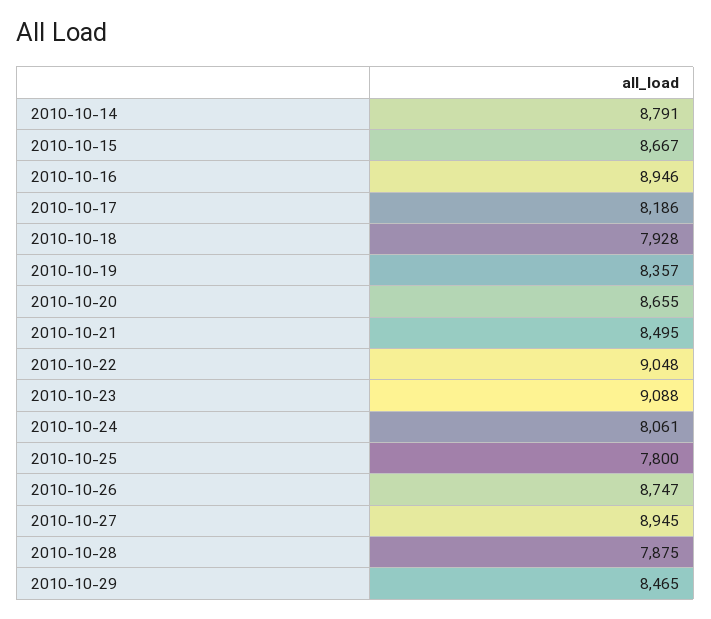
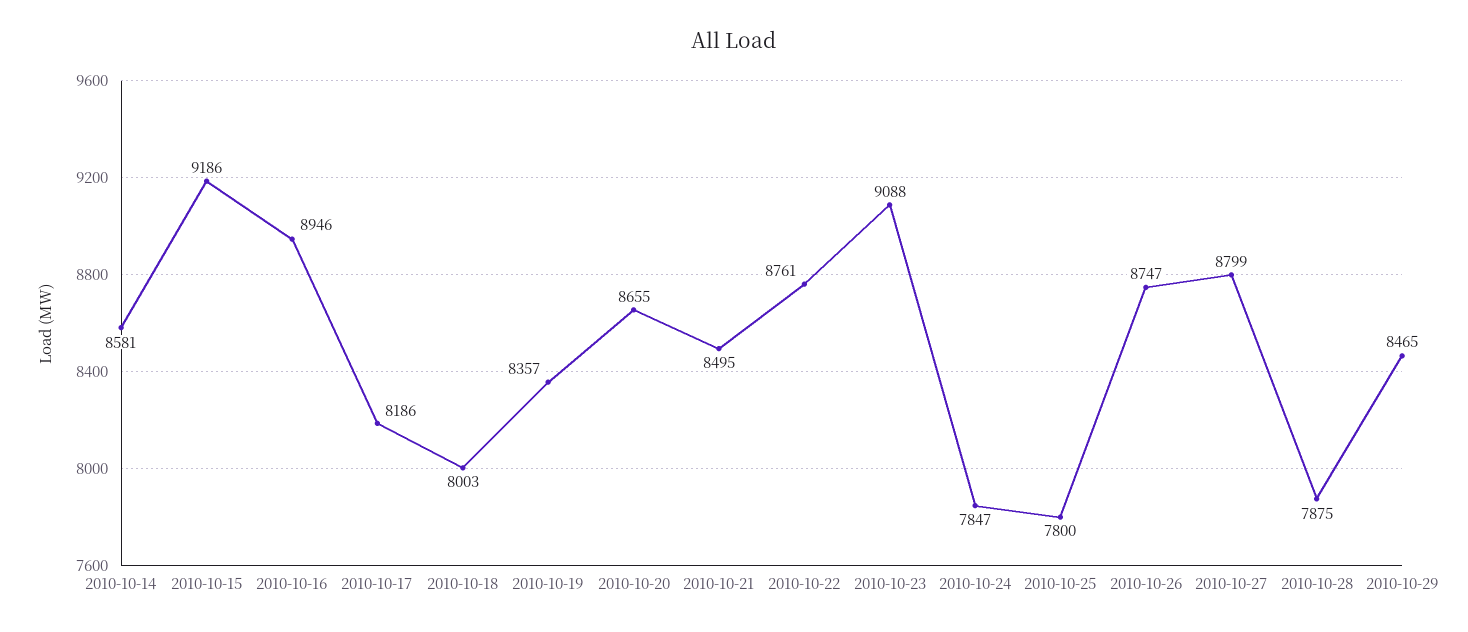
  {
-   "2010-10-14": 8791,
+   "2010-10-14": 8581,
-   "2010-10-15": 8667,
+   "2010-10-15": 9186,
    "2010-10-16": 8946,
    "2010-10-17": 8186,
-   "2010-10-18": 7928,
+   "2010-10-18": 8003,
    "2010-10-19": 8357,
    "2010-10-20": 8655,
    "2010-10-21": 8495,
-   "2010-10-22": 9048,
+   "2010-10-22": 8761,
    "2010-10-23": 9088,
-   "2010-10-24": 8061,
+   "2010-10-24": 7847,
    "2010-10-25": 7800,
    "2010-10-26": 8747,
-   "2010-10-27": 8945,
+   "2010-10-27": 8799,
    "2010-10-28": 7875,
    "2010-10-29": 8465
  }

